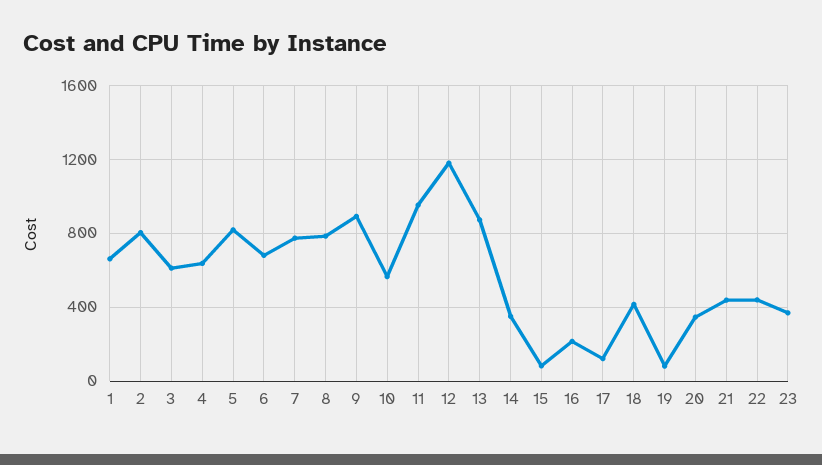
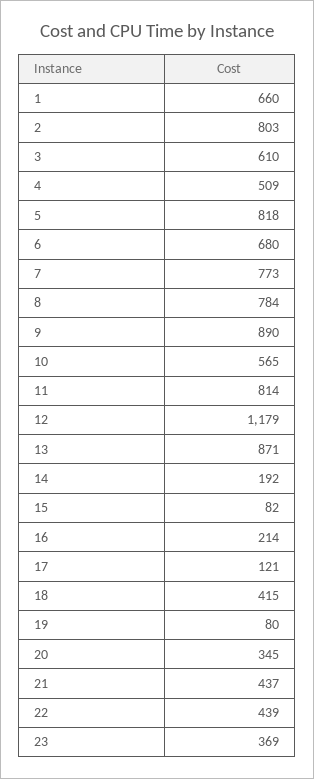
  {
    "1": 660,
    "2": 803,
    "3": 610,
-   "4": 650,
+   "4": 509,
    "5": 818,
    "6": 680,
    "7": 773,
    "8": 784,
    "9": 890,
    "10": 565,
-   "11": 950,
+   "11": 814,
    "12": 1179,
    "13": 871,
-   "14": 350,
+   "14": 192,
    "15": 82,
    "16": 214,
    "17": 121,
    "18": 415,
    "19": 80,
    "20": 345,
    "21": 437,
    "22": 439,
    "23": 369
  }

